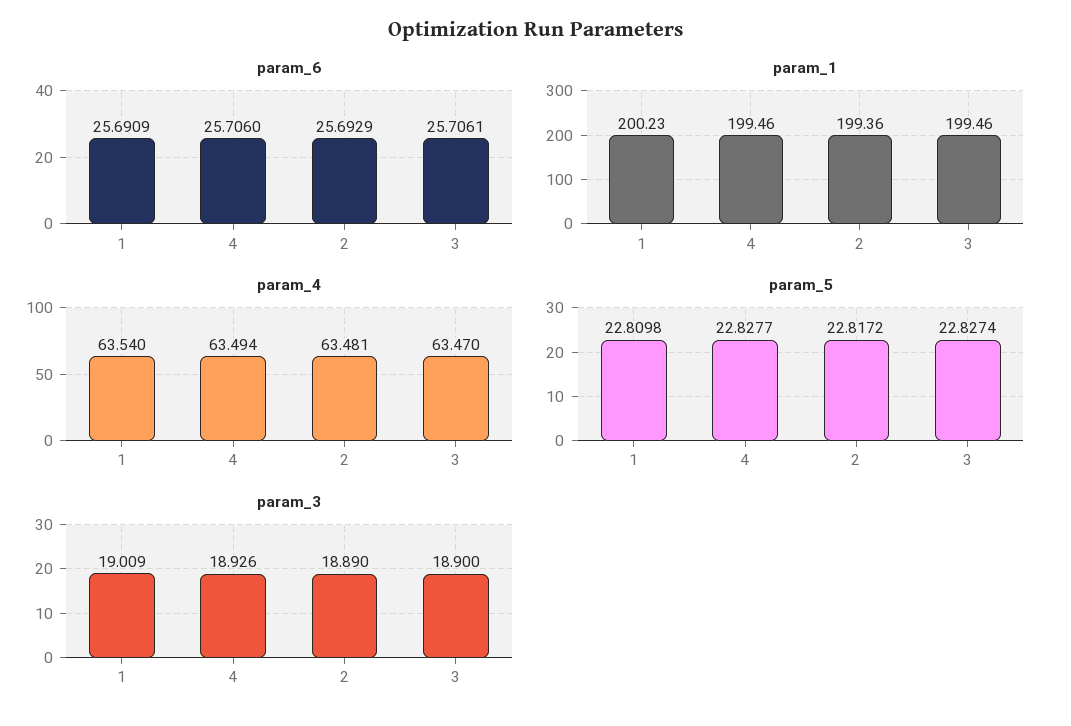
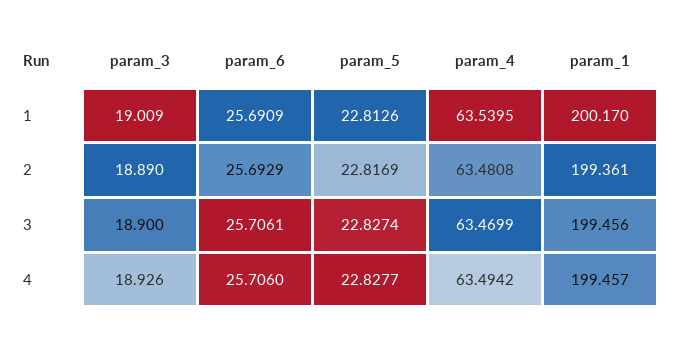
  {
    "param_6": {
      "1": 25.6909,
      "4": 25.706,
      "2": 25.6929,
      "3": 25.7061
    },
    "param_1": {
-     "1": 200.23,
+     "1": 200.17,
      "4": 199.457,
      "2": 199.361,
      "3": 199.456
    },
    "param_4": {
      "1": 63.5395,
      "4": 63.4942,
      "2": 63.4808,
      "3": 63.4699
    },
    "param_5": {
-     "1": 22.8098,
+     "1": 22.8126,
      "4": 22.8277,
-     "2": 22.8172,
+     "2": 22.8169,
      "3": 22.8274
    },
    "param_3": {
      "1": 19.009,
      "4": 18.926,
      "2": 18.89,
      "3": 18.9
    }
  }

